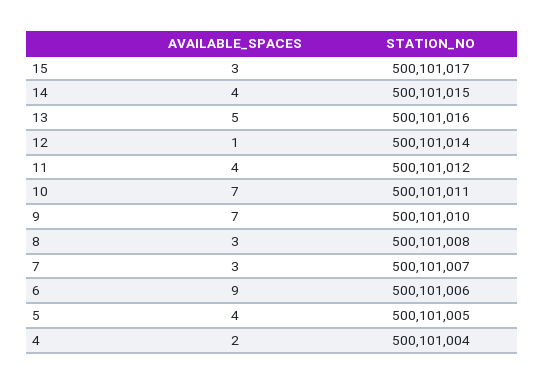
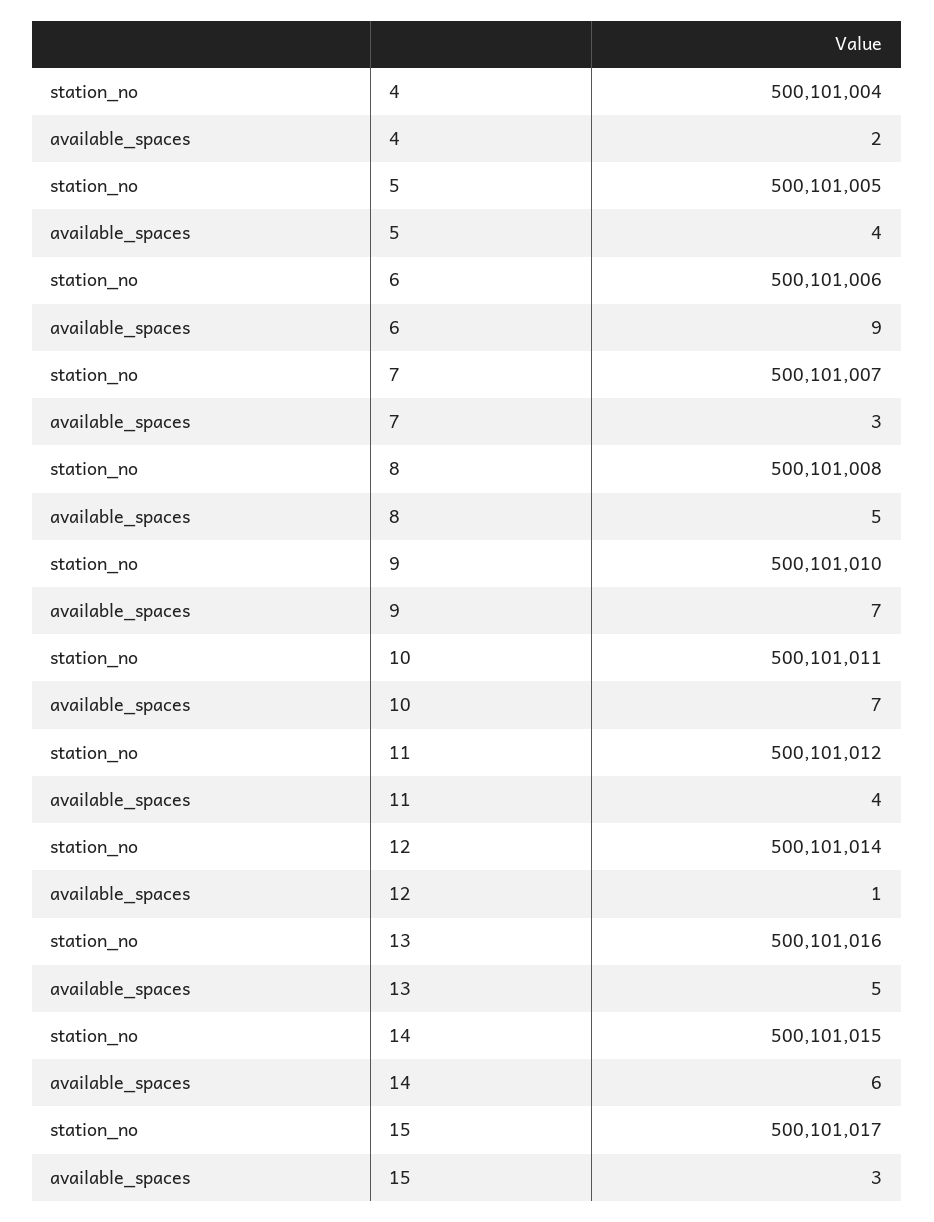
  {
    "AVAILABLE_SPACES": {
      "15": 3,
-     "14": 4,
+     "14": 6,
      "13": 5,
      "12": 1,
      "11": 4,
      "10": 7,
      "9": 7,
-     "8": 3,
+     "8": 5,
      "7": 3,
      "6": 9,
      "5": 4,
      "4": 2
    },
    "STATION_NO": {
      "15": 500101017,
      "14": 500101015,
      "13": 500101016,
      "12": 500101014,
      "11": 500101012,
      "10": 500101011,
      "9": 500101010,
      "8": 500101008,
      "7": 500101007,
      "6": 500101006,
      "5": 500101005,
      "4": 500101004
    }
  }

